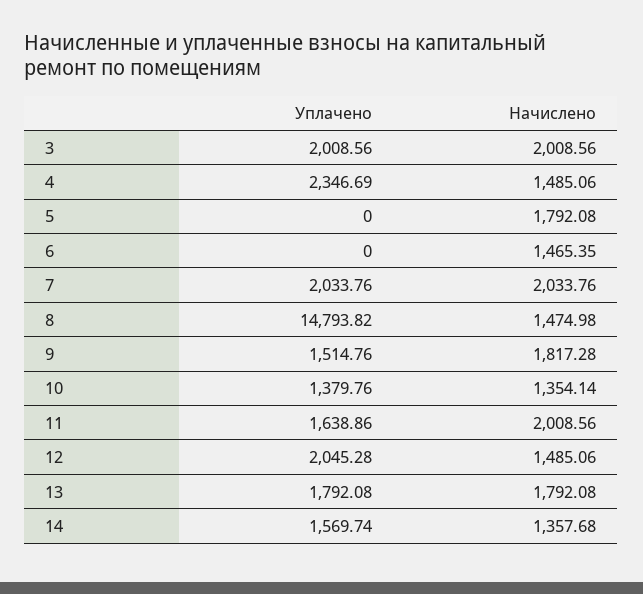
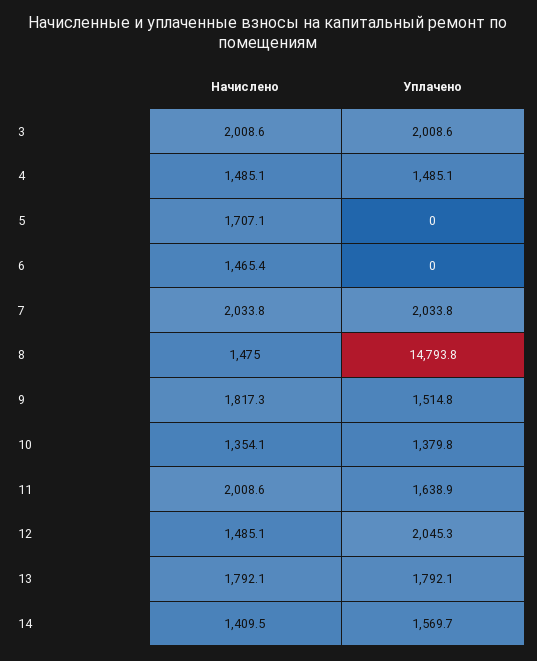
  {
    "Уплачено": {
      "3": 2008.56,
-     "4": 2346.69,
+     "4": 1485.1,
      "5": 0,
      "6": 0,
      "7": 2033.76,
      "8": 14793.82,
      "9": 1514.76,
      "10": 1379.76,
      "11": 1638.86,
      "12": 2045.28,
      "13": 1792.08,
      "14": 1569.74
    },
    "Начислено": {
      "3": 2008.56,
      "4": 1485.06,
-     "5": 1792.08,
+     "5": 1707.1,
      "6": 1465.35,
      "7": 2033.76,
      "8": 1474.98,
      "9": 1817.28,
      "10": 1354.14,
      "11": 2008.56,
      "12": 1485.06,
      "13": 1792.08,
-     "14": 1357.68
+     "14": 1409.5
    }
  }

